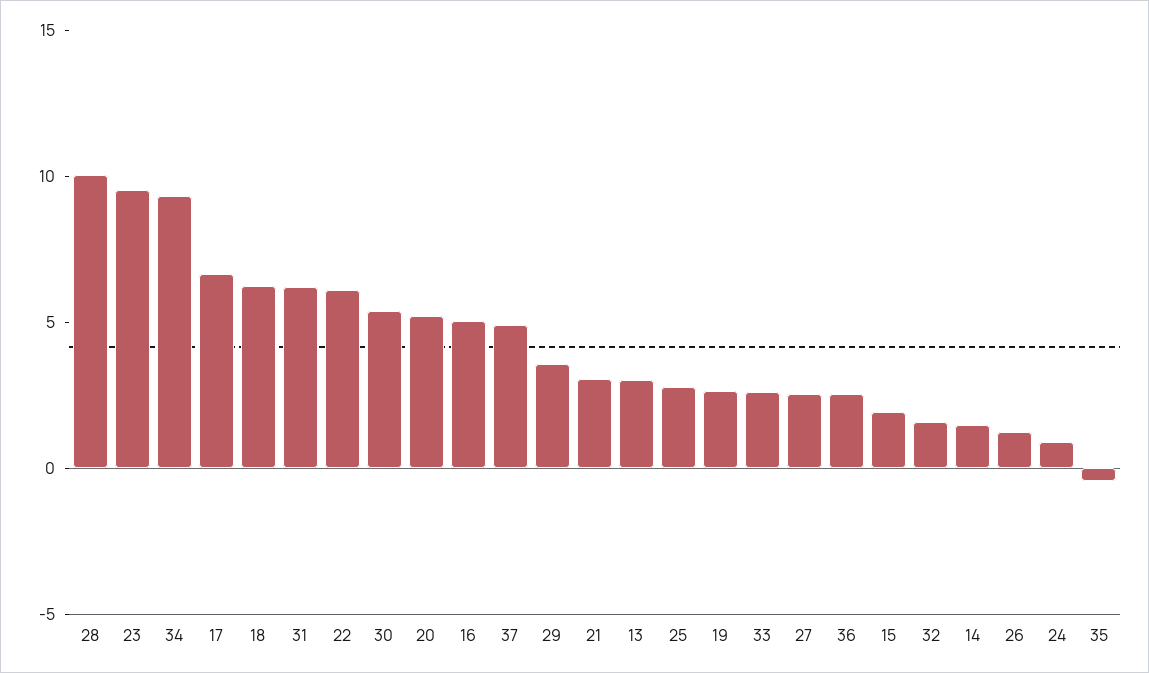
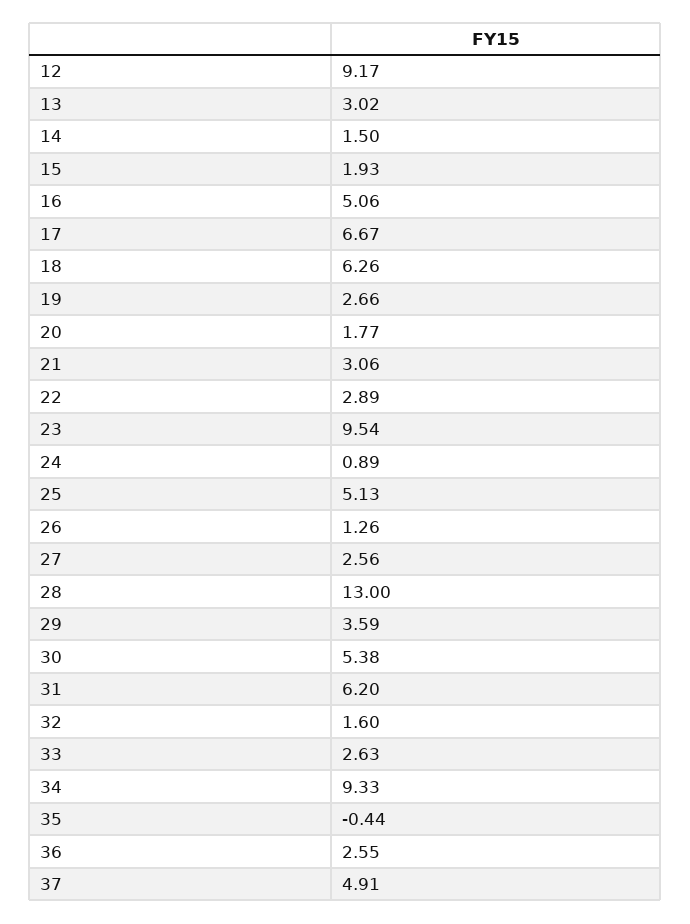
  {
-   "28": 10,
+   "28": 13,
    "23": 9.54,
    "34": 9.33,
    "17": 6.67,
    "18": 6.26,
    "31": 6.2,
-   "22": 6,
+   "22": 2.89,
    "30": 5.38,
-   "20": 5,
+   "20": 1.77,
    "16": 5.06,
    "37": 4.91,
    "29": 3.59,
    "21": 3.06,
    "13": 3.02,
-   "25": 3,
+   "25": 5.13,
    "19": 2.66,
    "33": 2.63,
    "27": 2.56,
    "36": 2.55,
    "15": 1.93,
    "32": 1.6,
    "14": 1.5,
    "26": 1.26,
    "24": 0.89,
-   "35": -0.44
+   "35": -0.44,
+   "12": 9.17
  }

